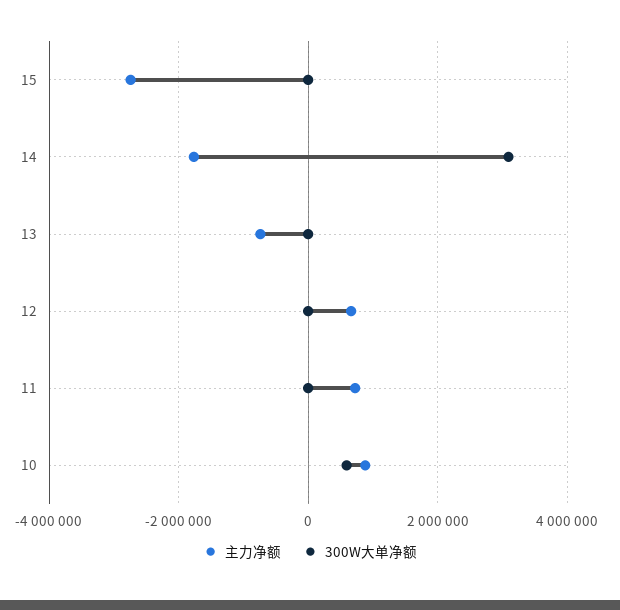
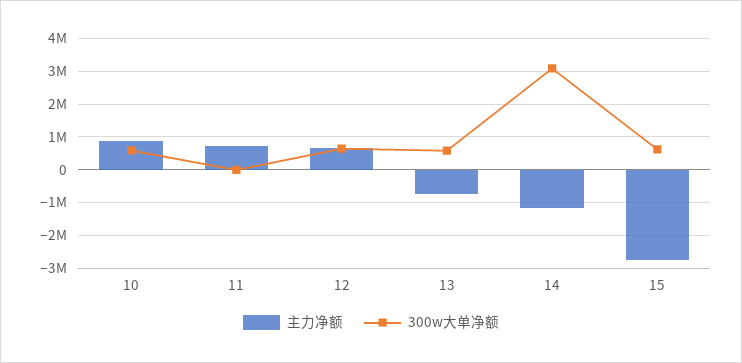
  {
    "主力净额": {
      "15": -2800000,
-     "14": -1800000,
+     "14": -1200000,
      "13": -800000,
      "12": 600000,
      "11": 800000,
      "10": 800000
    },
    "300W大单净额": {
-     "15": 0,
+     "15": 600000,
      "14": 3000000,
-     "13": 0,
+     "13": 600000,
-     "12": 0,
+     "12": 600000,
      "11": 0,
      "10": 600000
    }
  }

